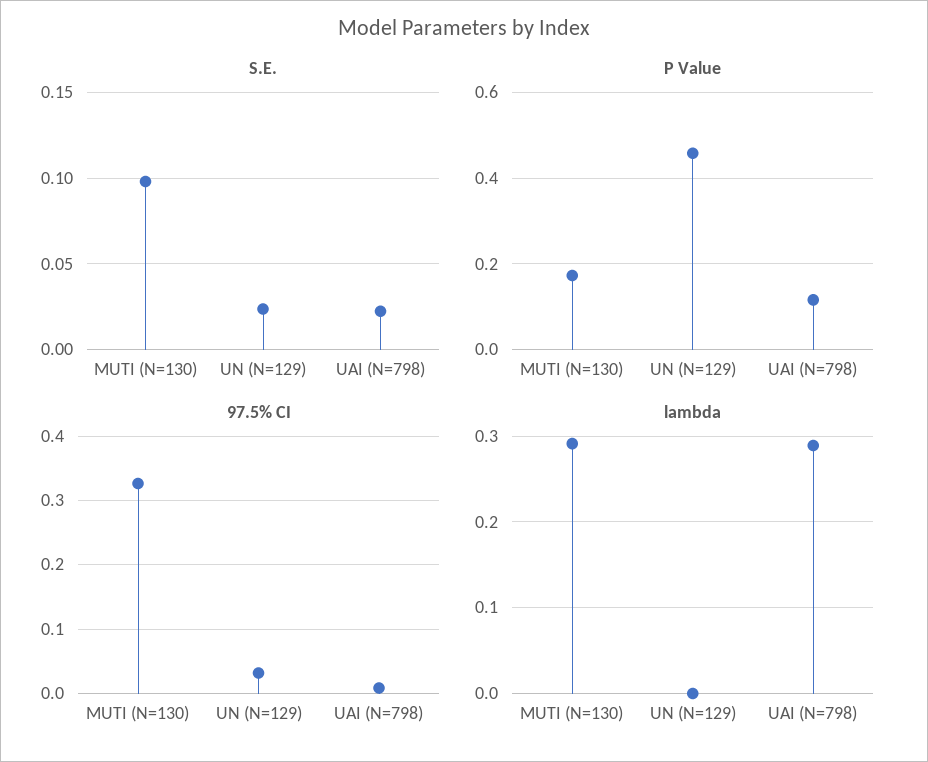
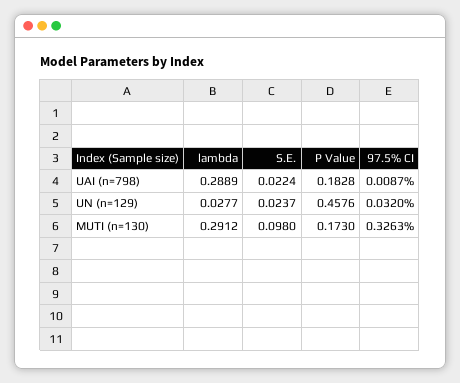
  {
    "S.E.": {
      "MUTI (N=130)": 0.098,
      "UN (N=129)": 0.0237,
      "UAI (N=798)": 0.0224
    },
    "P Value": {
      "MUTI (N=130)": 0.173,
      "UN (N=129)": 0.4576,
-     "UAI (N=798)": 0.12
+     "UAI (N=798)": 0.1828
    },
    "97.5% CI": {
      "MUTI (N=130)": 0.3263,
      "UN (N=129)": 0.032,
      "UAI (N=798)": 0.0087
    },
    "lambda": {
      "MUTI (N=130)": 0.2912,
-     "UN (N=129)": 0,
+     "UN (N=129)": 0.0277,
      "UAI (N=798)": 0.2889
    }
  }

